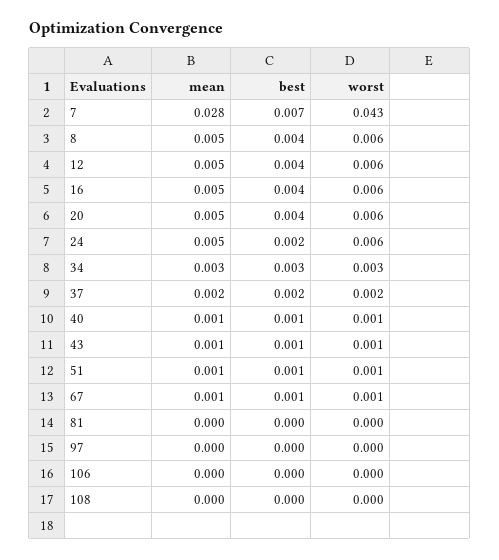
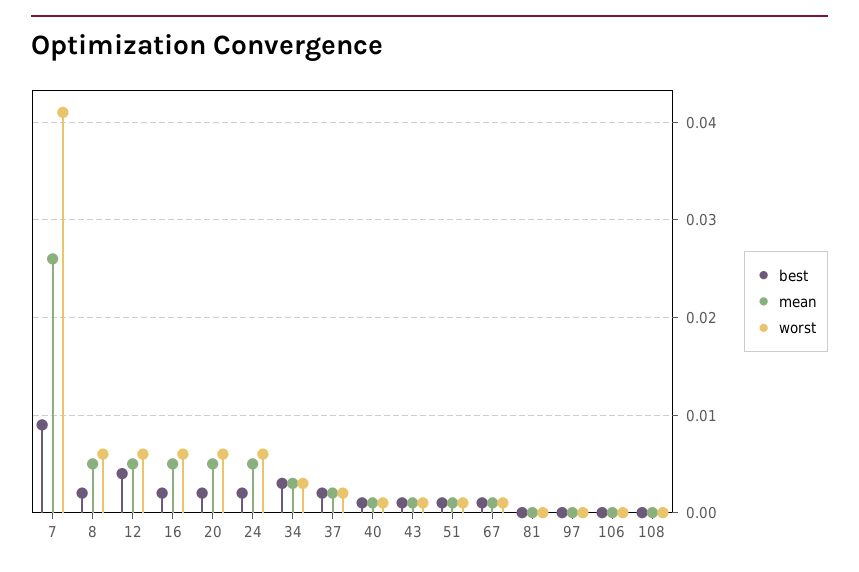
  {
    "mean": {
-     "7": 0.028,
+     "7": 0.026,
      "8": 0.005,
      "12": 0.005,
      "16": 0.005,
      "20": 0.005,
      "24": 0.005,
      "34": 0.003,
      "37": 0.002,
      "40": 0.001,
      "43": 0.001,
      "51": 0.001,
      "67": 0.001,
      "81": 0,
      "97": 0,
      "106": 0,
      "108": 0
    },
    "best": {
-     "7": 0.007,
+     "7": 0.009,
-     "8": 0.004,
+     "8": 0.002,
      "12": 0.004,
-     "16": 0.004,
+     "16": 0.002,
-     "20": 0.004,
+     "20": 0.002,
      "24": 0.002,
      "34": 0.003,
      "37": 0.002,
      "40": 0.001,
      "43": 0.001,
      "51": 0.001,
      "67": 0.001,
      "81": 0,
      "97": 0,
      "106": 0,
      "108": 0
    },
    "worst": {
-     "7": 0.043,
+     "7": 0.041,
      "8": 0.006,
      "12": 0.006,
      "16": 0.006,
      "20": 0.006,
      "24": 0.006,
      "34": 0.003,
      "37": 0.002,
      "40": 0.001,
      "43": 0.001,
      "51": 0.001,
      "67": 0.001,
      "81": 0,
      "97": 0,
      "106": 0,
      "108": 0
    }
  }

